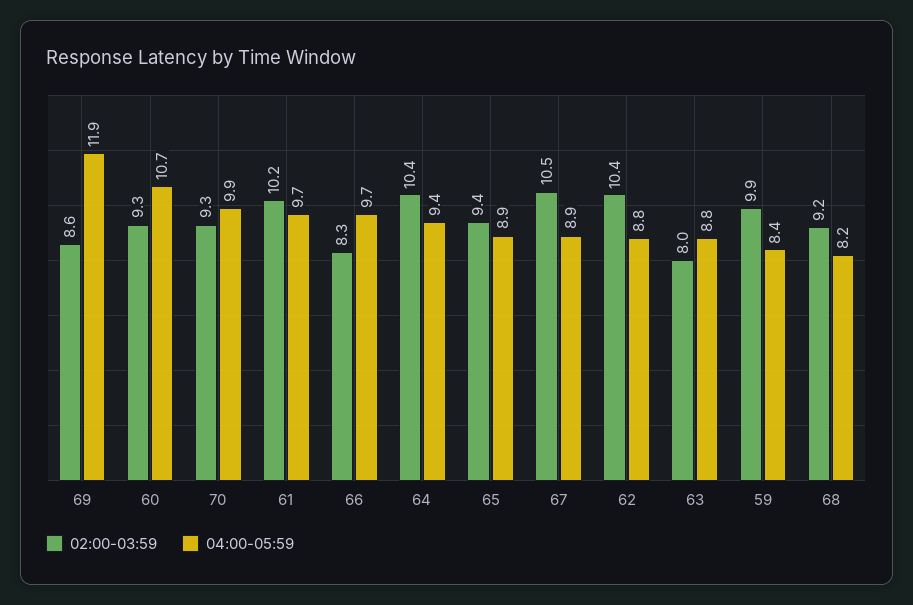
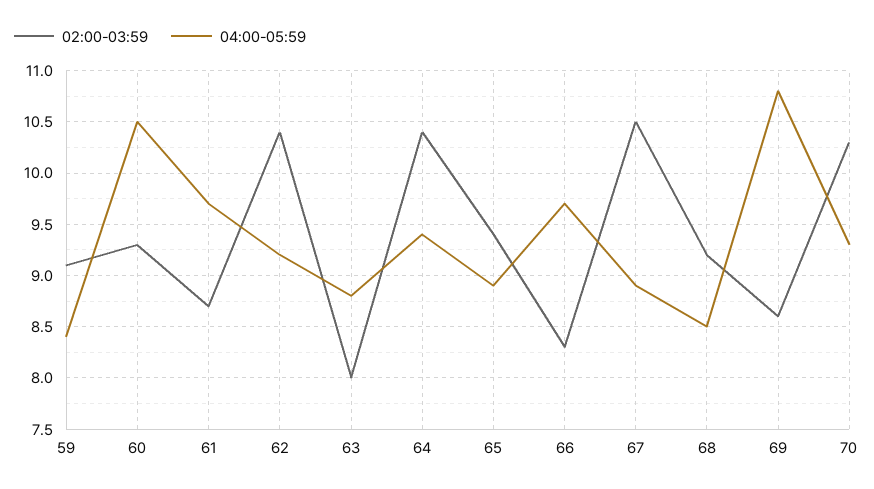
  {
    "02:00-03:59": {
      "69": 8.6,
      "60": 9.3,
-     "70": 9.3,
+     "70": 10.3,
-     "61": 10.2,
+     "61": 8.7,
      "66": 8.3,
      "64": 10.4,
      "65": 9.4,
      "67": 10.5,
      "62": 10.4,
      "63": 8,
-     "59": 9.9,
+     "59": 9.1,
      "68": 9.2
    },
    "04:00-05:59": {
-     "69": 11.9,
+     "69": 10.8,
-     "60": 10.7,
+     "60": 10.5,
-     "70": 9.9,
+     "70": 9.3,
      "61": 9.7,
      "66": 9.7,
      "64": 9.4,
      "65": 8.9,
      "67": 8.9,
-     "62": 8.8,
+     "62": 9.2,
      "63": 8.8,
      "59": 8.4,
-     "68": 8.2
+     "68": 8.5
    }
  }

